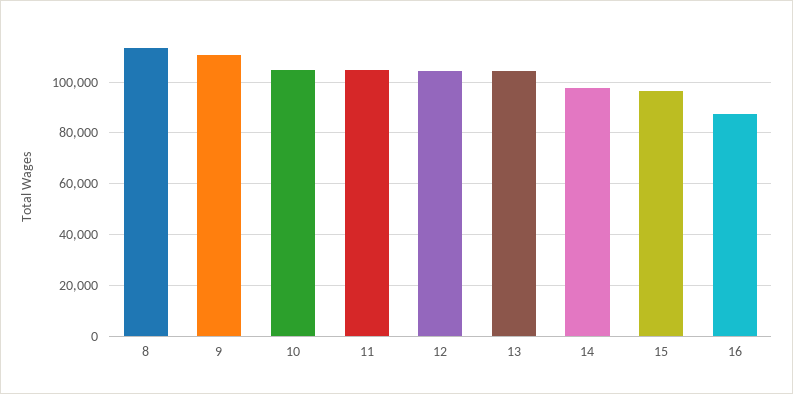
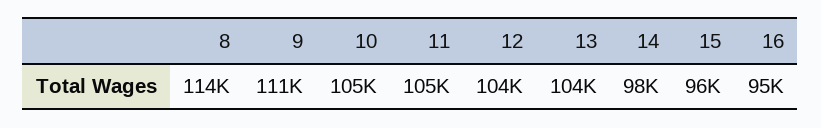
  {
    "8": 114000,
    "9": 111000,
    "10": 105000,
    "11": 105000,
    "12": 104000,
    "13": 104000,
    "14": 98000,
    "15": 96000,
-   "16": 87500
+   "16": 95000
  }

